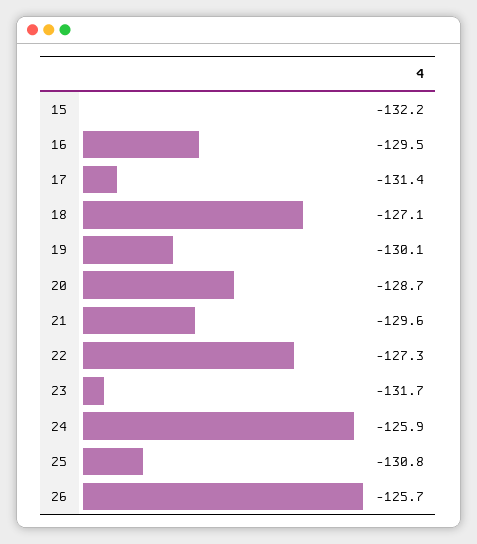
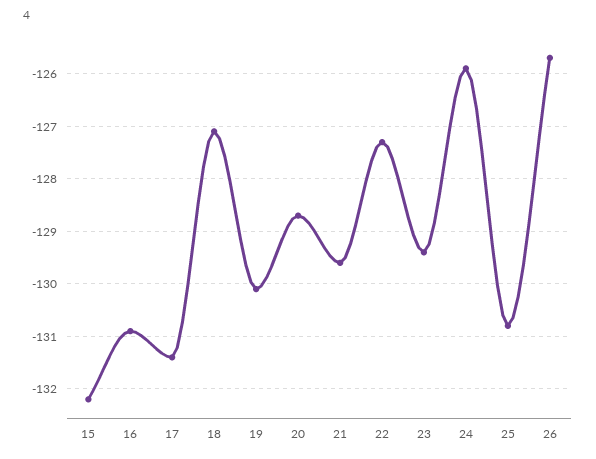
  {
    "15": -132.2,
-   "16": -129.5,
+   "16": -131,
    "17": -131.4,
    "18": -127.1,
    "19": -130.1,
    "20": -128.7,
    "21": -129.6,
    "22": -127.3,
-   "23": -131.7,
+   "23": -129.5,
    "24": -125.9,
    "25": -130.8,
    "26": -125.7
  }

